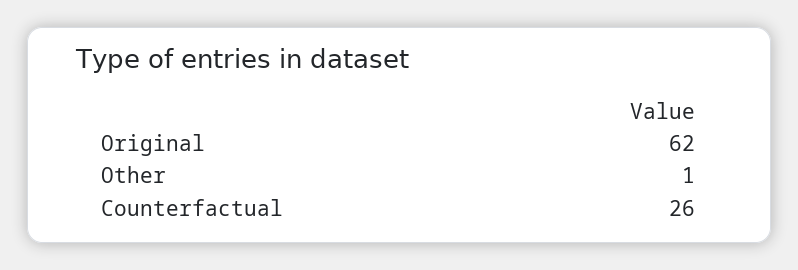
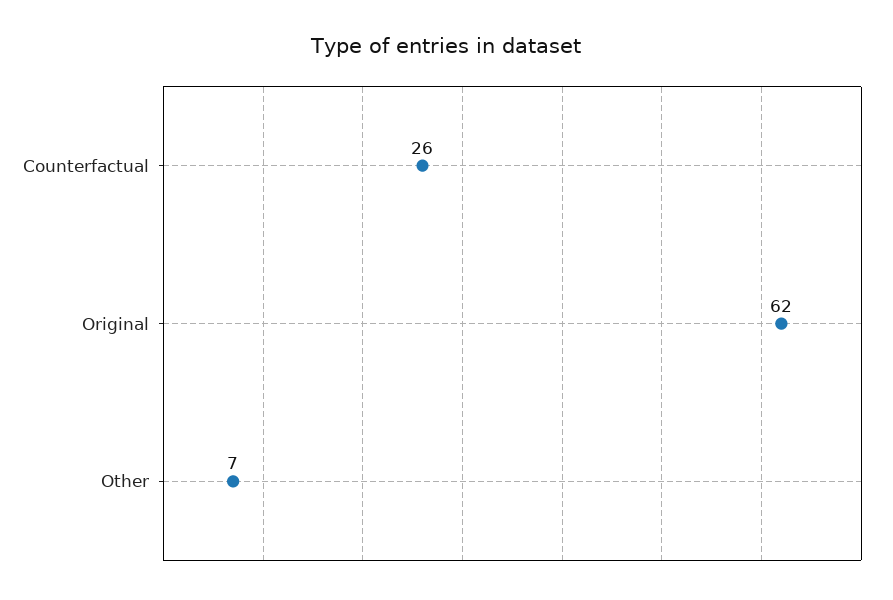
  {
    "Original": 62,
-   "Other": 1,
+   "Other": 7,
    "Counterfactual": 26
  }

